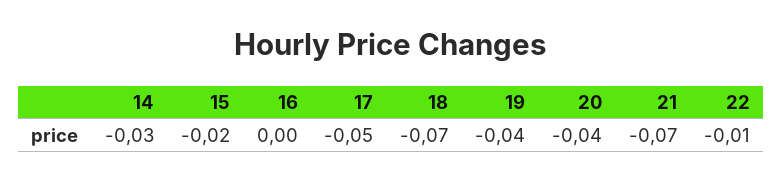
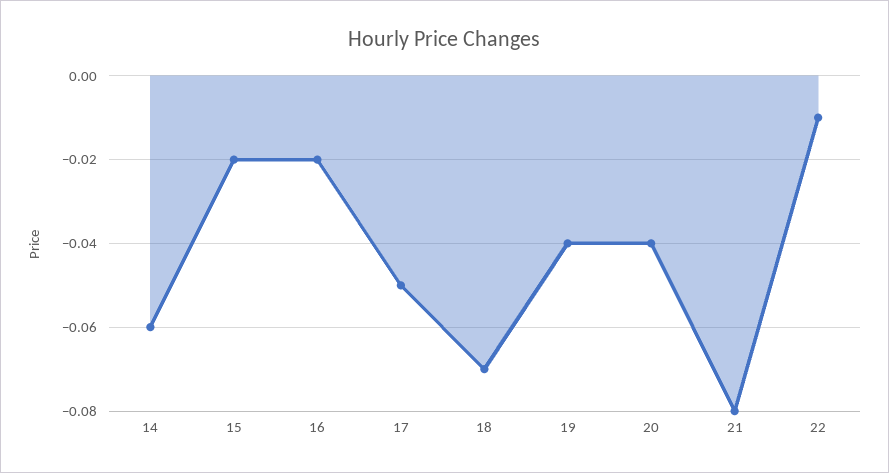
  {
-   "14": -0.03,
+   "14": -0.06,
    "15": -0.02,
-   "16": 0,
+   "16": -0.02,
    "17": -0.05,
    "18": -0.07,
    "19": -0.04,
    "20": -0.04,
-   "21": -0.07,
+   "21": -0.08,
    "22": -0.01
  }

